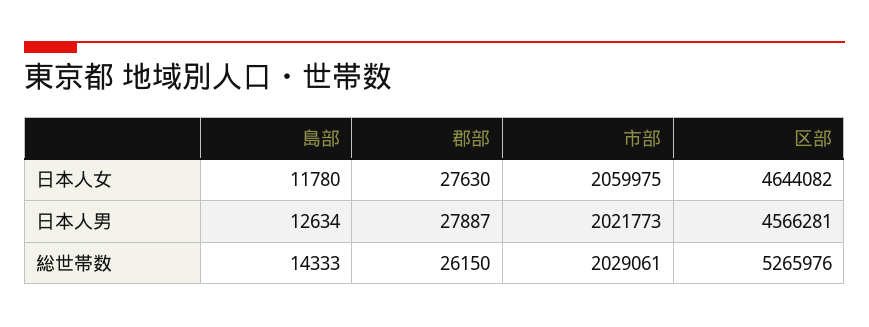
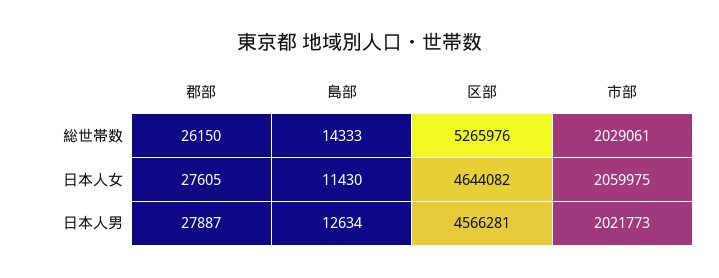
  {
    "島部": {
-     "日本人女": 11780,
+     "日本人女": 11430,
      "日本人男": 12634,
      "総世帯数": 14333
    },
    "郡部": {
-     "日本人女": 27630,
+     "日本人女": 27605,
      "日本人男": 27887,
      "総世帯数": 26150
    },
    "市部": {
      "日本人女": 2059975,
      "日本人男": 2021773,
      "総世帯数": 2029061
    },
    "区部": {
      "日本人女": 4644082,
      "日本人男": 4566281,
      "総世帯数": 5265976
    }
  }

